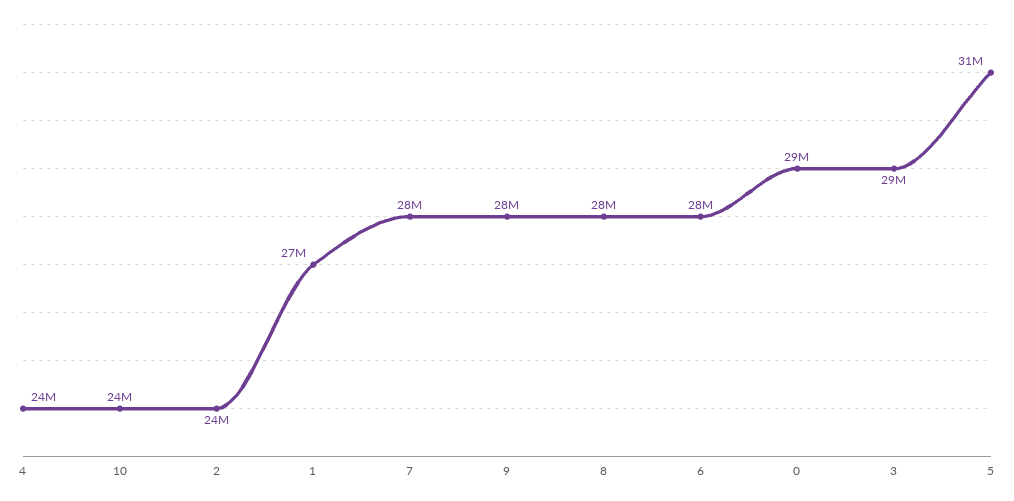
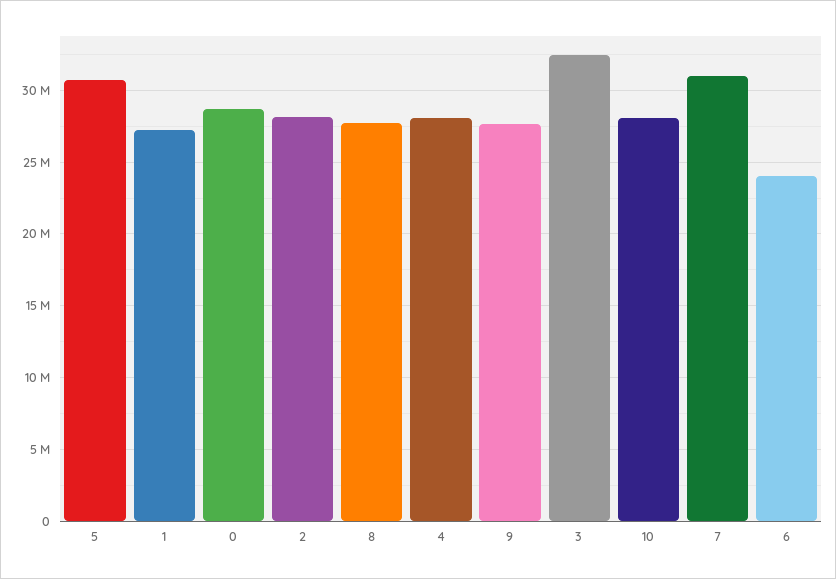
  {
-   "4": 24000000,
+   "4": 28000000,
-   "10": 24000000,
+   "10": 28000000,
-   "2": 24000000,
+   "2": 28000000,
    "1": 27000000,
-   "7": 28000000,
+   "7": 31000000,
    "9": 28000000,
    "8": 28000000,
-   "6": 28000000,
+   "6": 24000000,
    "0": 29000000,
-   "3": 29000000,
+   "3": 32500000,
    "5": 31000000
  }

